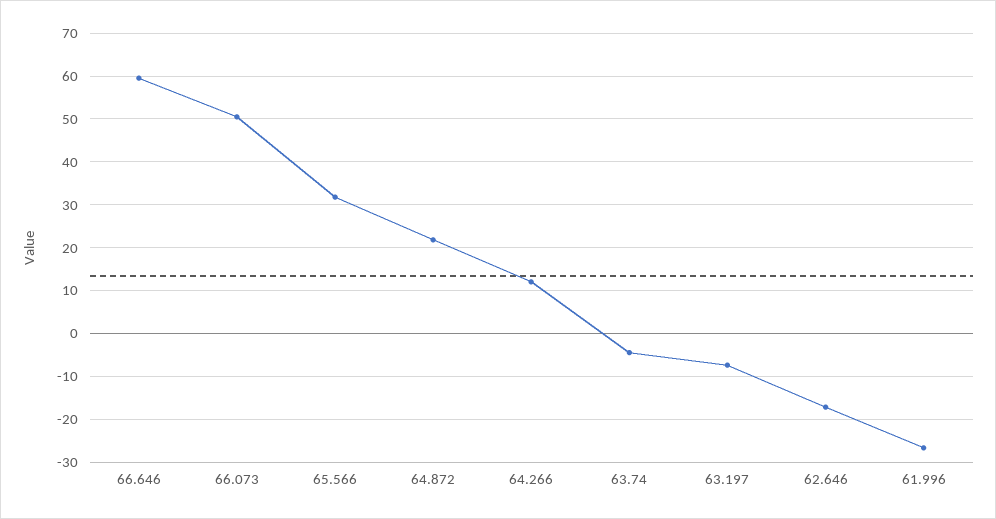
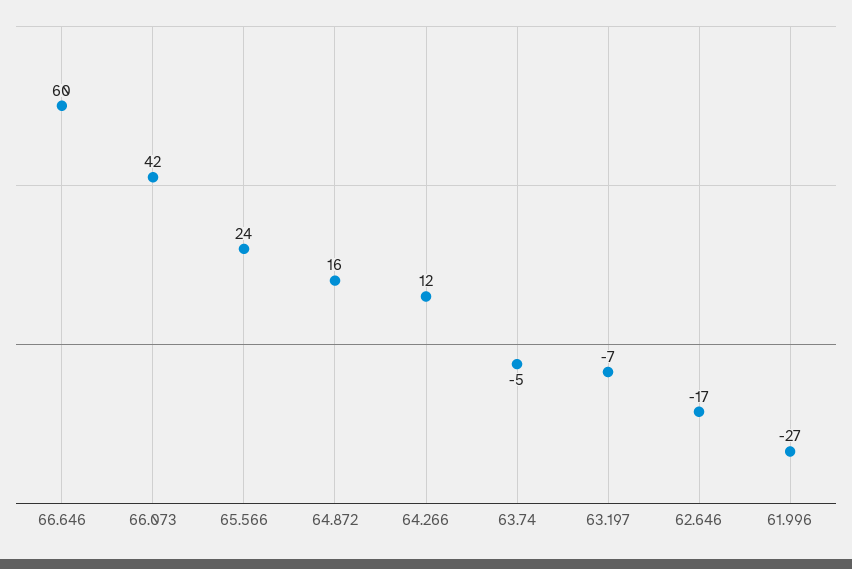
  {
    "66.646": 60,
-   "66.073": 50,
+   "66.073": 42,
-   "65.566": 32,
+   "65.566": 24,
-   "64.872": 22,
+   "64.872": 16,
    "64.266": 12,
    "63.74": -5,
    "63.197": -7,
    "62.646": -17,
    "61.996": -27
  }

